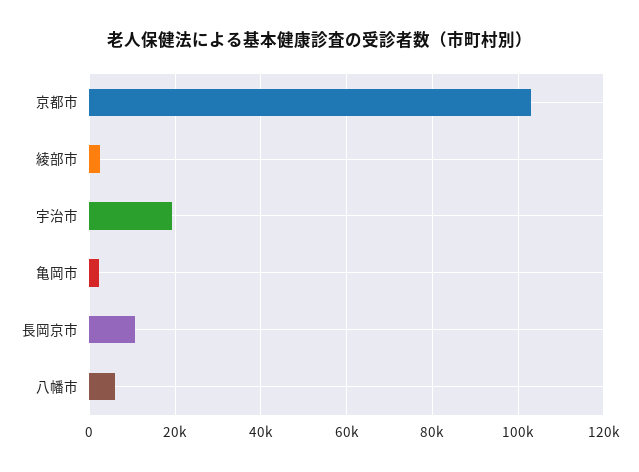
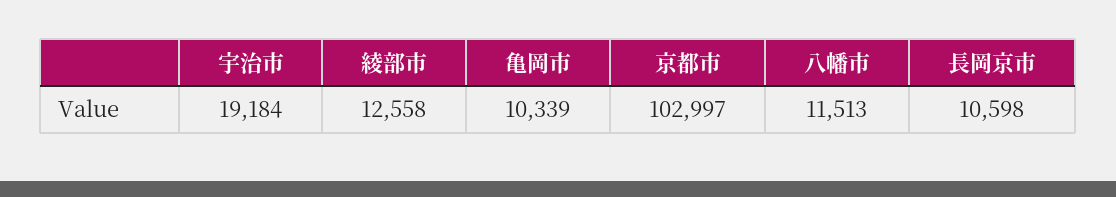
  {
    "京都市": 102997,
-   "綾部市": 2000,
+   "綾部市": 12558,
    "宇治市": 19184,
-   "亀岡市": 2000,
+   "亀岡市": 10339,
    "長岡京市": 10598,
-   "八幡市": 6000
+   "八幡市": 11513
  }

